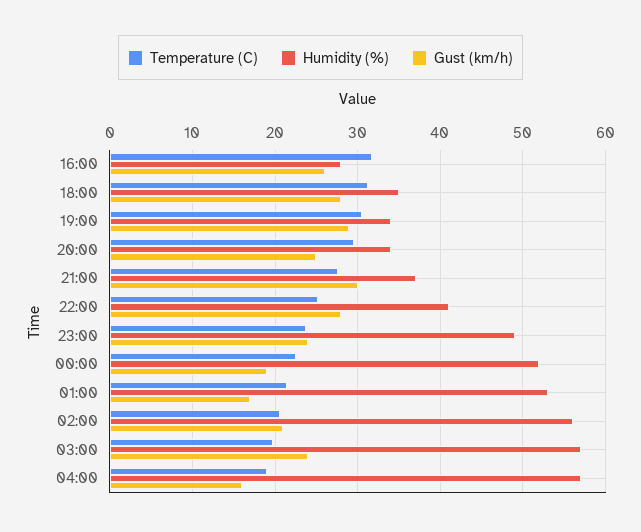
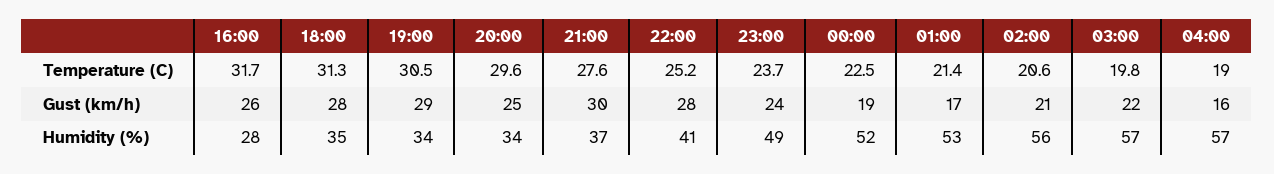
  {
    "Temperature (C)": {
      "16:00": 31.7,
      "18:00": 31.3,
      "19:00": 30.5,
      "20:00": 29.6,
      "21:00": 27.6,
      "22:00": 25.2,
      "23:00": 23.7,
      "00:00": 22.5,
      "01:00": 21.4,
      "02:00": 20.6,
      "03:00": 19.8,
      "04:00": 19
    },
    "Humidity (%)": {
      "16:00": 28,
      "18:00": 35,
      "19:00": 34,
      "20:00": 34,
      "21:00": 37,
      "22:00": 41,
      "23:00": 49,
      "00:00": 52,
      "01:00": 53,
      "02:00": 56,
      "03:00": 57,
      "04:00": 57
    },
    "Gust (km/h)": {
      "16:00": 26,
      "18:00": 28,
      "19:00": 29,
      "20:00": 25,
      "21:00": 30,
      "22:00": 28,
      "23:00": 24,
      "00:00": 19,
      "01:00": 17,
      "02:00": 21,
-     "03:00": 24,
+     "03:00": 22,
      "04:00": 16
    }
  }

